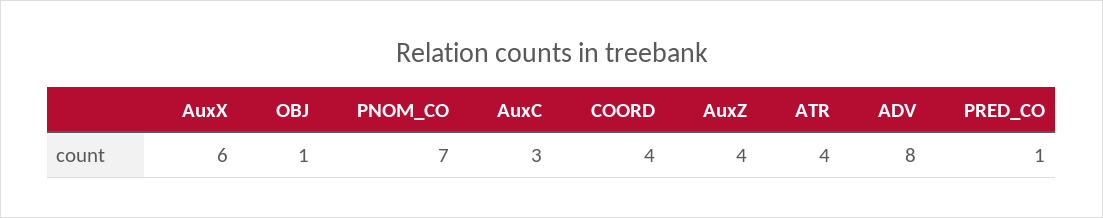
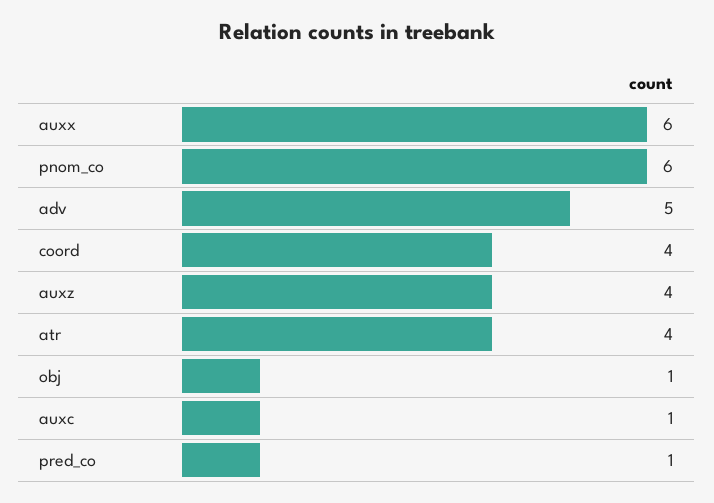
  {
    "AuxX": 6,
    "OBJ": 1,
-   "PNOM_CO": 7,
+   "PNOM_CO": 6,
-   "AuxC": 3,
+   "AuxC": 1,
    "COORD": 4,
    "AuxZ": 4,
    "ATR": 4,
-   "ADV": 8,
+   "ADV": 5,
    "PRED_CO": 1
  }

